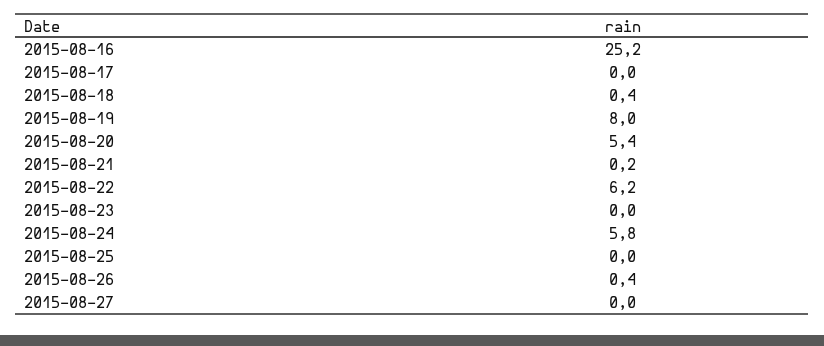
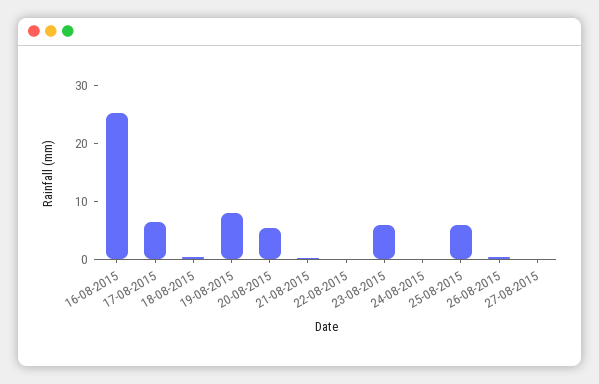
  {
    "2015-08-16": 25.2,
-   "2015-08-17": 0,
+   "2015-08-17": 6,
    "2015-08-18": 0.4,
    "2015-08-19": 8,
    "2015-08-20": 5.4,
    "2015-08-21": 0.2,
-   "2015-08-22": 6.2,
+   "2015-08-22": 0,
-   "2015-08-23": 0,
+   "2015-08-23": 6,
-   "2015-08-24": 5.8,
+   "2015-08-24": 0,
-   "2015-08-25": 0,
+   "2015-08-25": 6,
    "2015-08-26": 0.4,
    "2015-08-27": 0
  }

